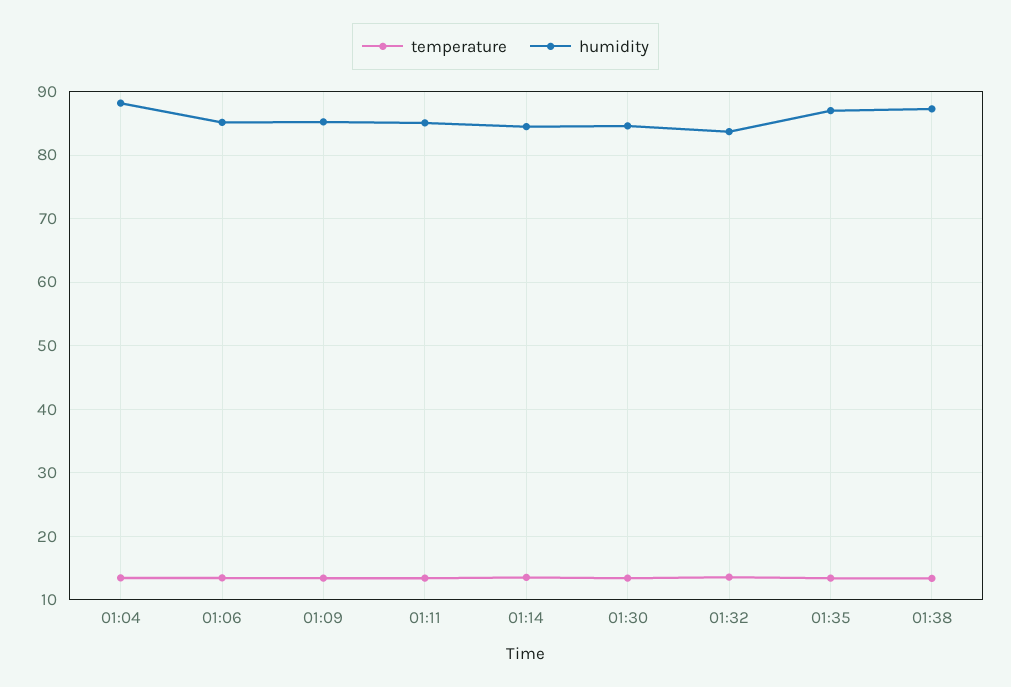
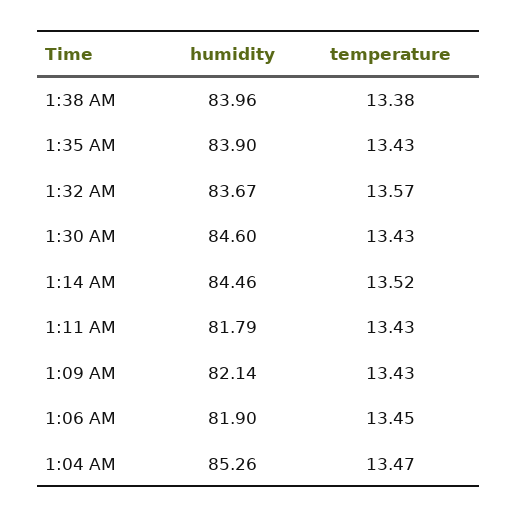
  {
    "temperature": {
      "01:04": 13.47,
      "01:06": 13.45,
      "01:09": 13.43,
      "01:11": 13.43,
      "01:14": 13.52,
      "01:30": 13.43,
      "01:32": 13.57,
      "01:35": 13.43,
      "01:38": 13.38
    },
    "humidity": {
-     "01:04": 88,
+     "01:04": 85.26,
-     "01:06": 85,
+     "01:06": 81.9,
-     "01:09": 85,
+     "01:09": 82.14,
-     "01:11": 85,
+     "01:11": 81.79,
      "01:14": 84.46,
      "01:30": 84.6,
      "01:32": 83.67,
-     "01:35": 87,
+     "01:35": 83.9,
-     "01:38": 87
+     "01:38": 83.96
    }
  }

